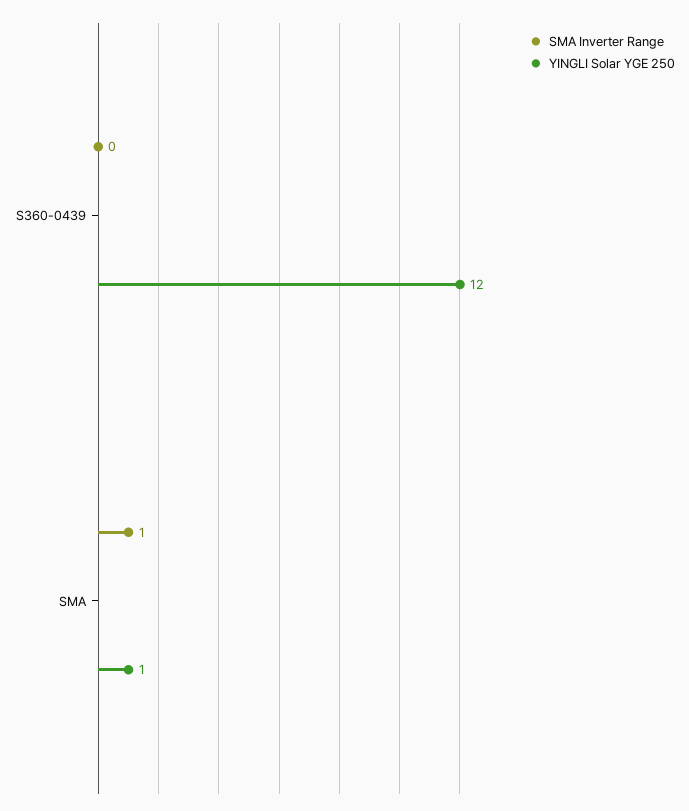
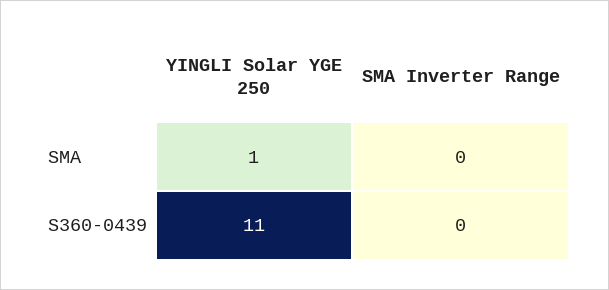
  {
    "SMA Inverter Range": {
      "S360-0439": 0,
-     "SMA": 1
+     "SMA": 0
    },
    "YINGLI Solar YGE 250": {
-     "S360-0439": 12,
+     "S360-0439": 11,
      "SMA": 1
    }
  }

